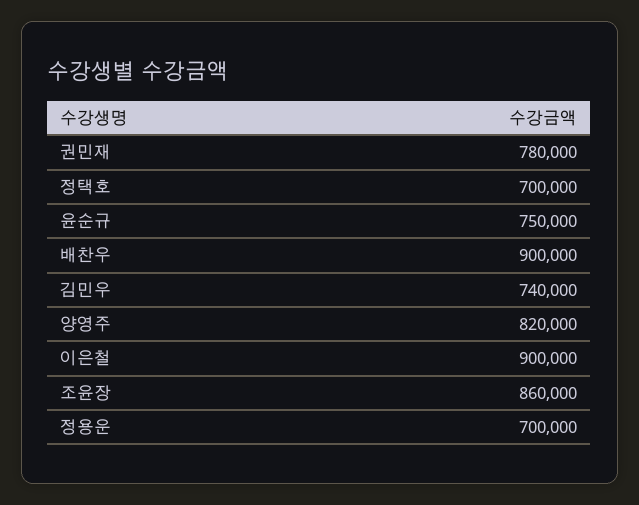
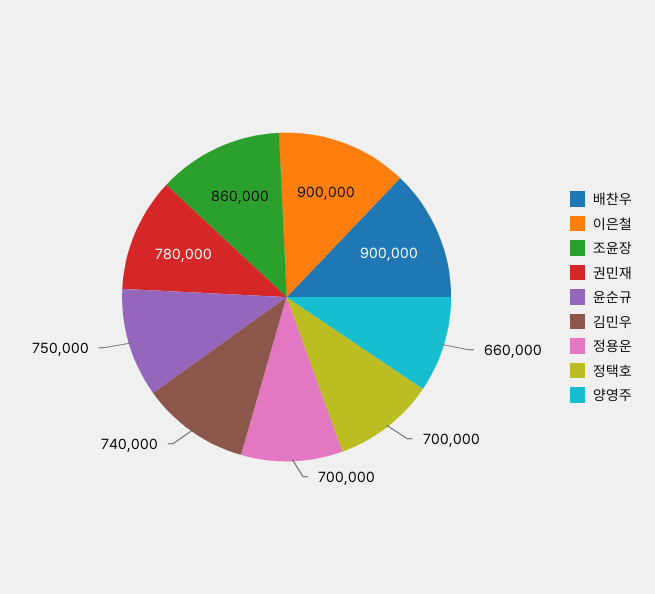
  {
    "권민재": 780000,
    "정택호": 700000,
    "윤순규": 750000,
    "배찬우": 900000,
    "김민우": 740000,
-   "양영주": 820000,
+   "양영주": 660000,
    "이은철": 900000,
    "조윤장": 860000,
    "정용운": 700000
  }

